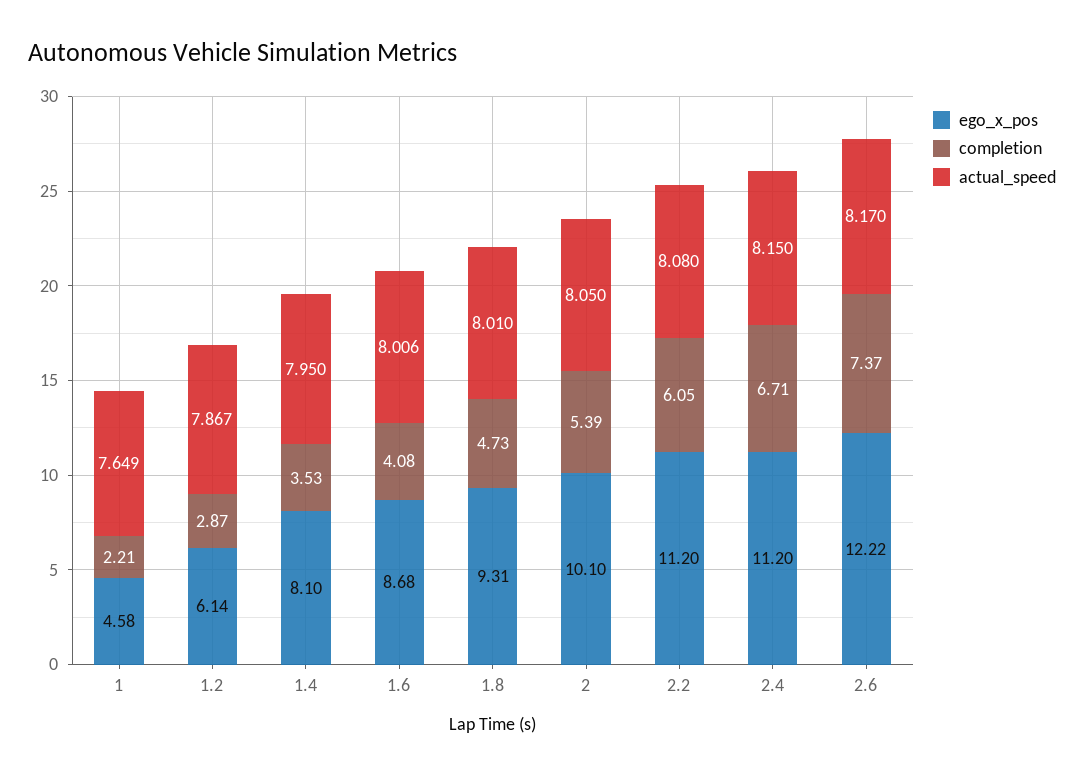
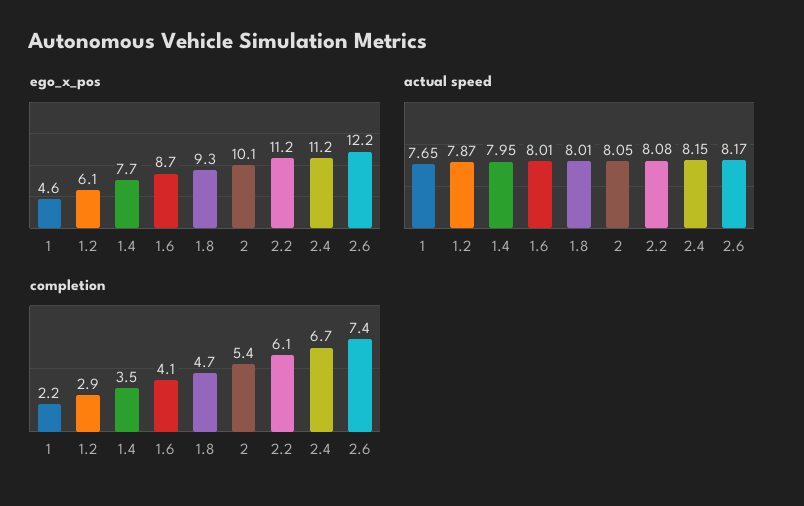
  {
    "ego_x_pos": {
      "1": 4.58,
      "1.2": 6.14,
-     "1.4": 8.1,
+     "1.4": 7.7,
      "1.6": 8.68,
      "1.8": 9.31,
      "2": 10.1,
      "2.2": 11.2,
      "2.4": 11.2,
      "2.6": 12.22
    },
    "completion": {
      "1": 2.21,
      "1.2": 2.87,
      "1.4": 3.53,
      "1.6": 4.08,
      "1.8": 4.73,
      "2": 5.39,
      "2.2": 6.05,
      "2.4": 6.71,
      "2.6": 7.37
    },
    "actual_speed": {
      "1": 7.649,
      "1.2": 7.867,
      "1.4": 7.95,
      "1.6": 8.006,
      "1.8": 8.01,
      "2": 8.05,
      "2.2": 8.08,
      "2.4": 8.15,
      "2.6": 8.17
    }
  }

